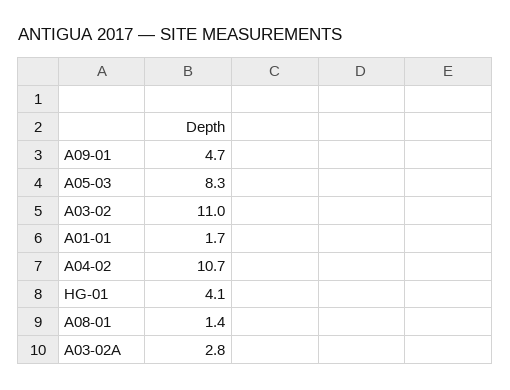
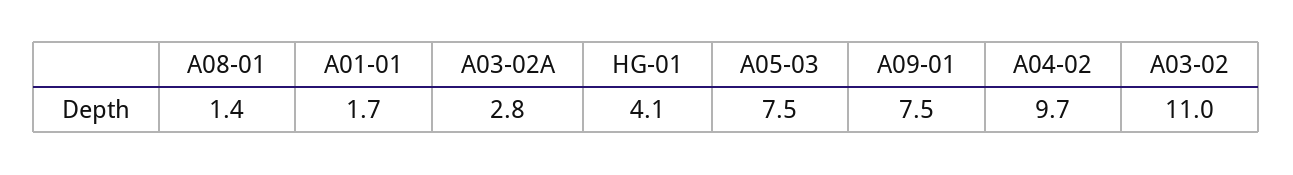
  {
-   "A09-01": 4.7,
+   "A09-01": 7.5,
-   "A05-03": 8.3,
+   "A05-03": 7.5,
    "A03-02": 11,
    "A01-01": 1.7,
-   "A04-02": 10.7,
+   "A04-02": 9.7,
    "HG-01": 4.1,
    "A08-01": 1.4,
    "A03-02A": 2.8
  }

